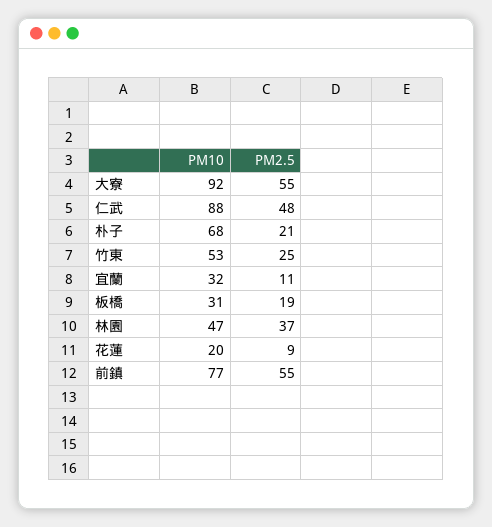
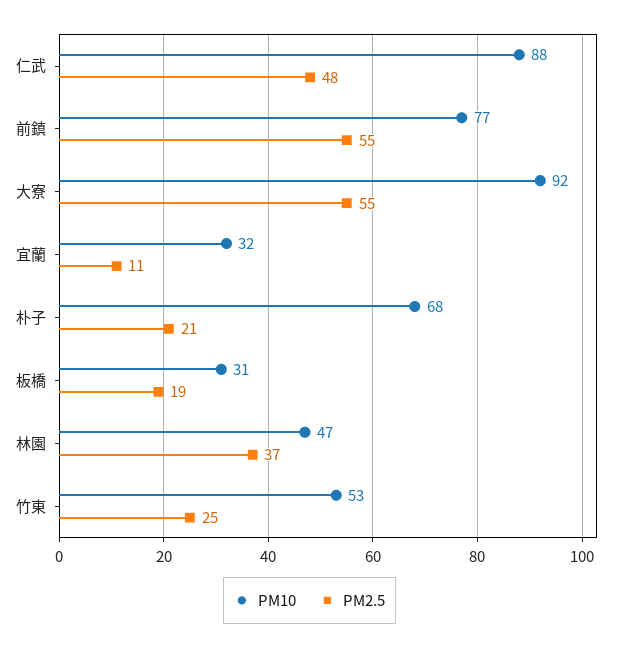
  {
    "PM10": {
      "大寮": 92,
      "仁武": 88,
      "朴子": 68,
      "竹東": 53,
      "宜蘭": 32,
      "板橋": 31,
      "林園": 47,
-     "花蓮": 20,
      "前鎮": 77
    },
    "PM2.5": {
      "大寮": 55,
      "仁武": 48,
      "朴子": 21,
      "竹東": 25,
      "宜蘭": 11,
      "板橋": 19,
      "林園": 37,
-     "花蓮": 9,
      "前鎮": 55
    }
  }

